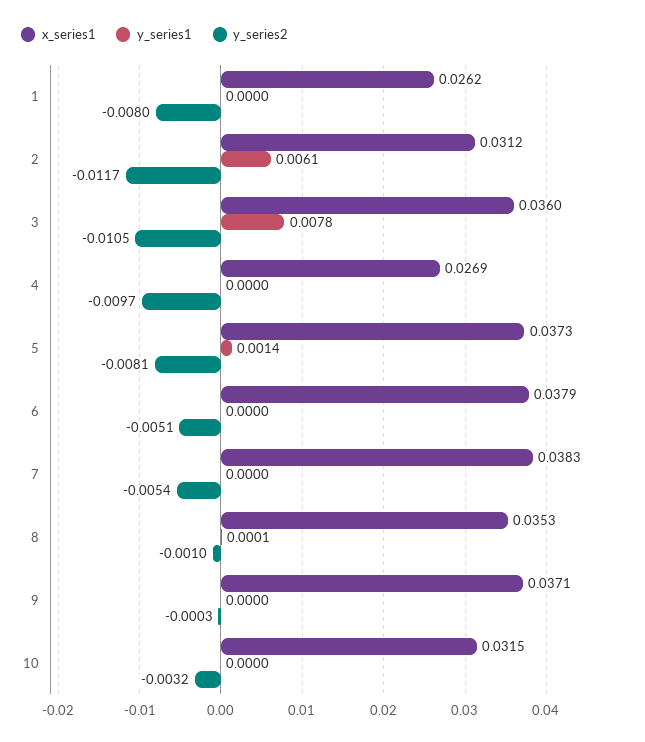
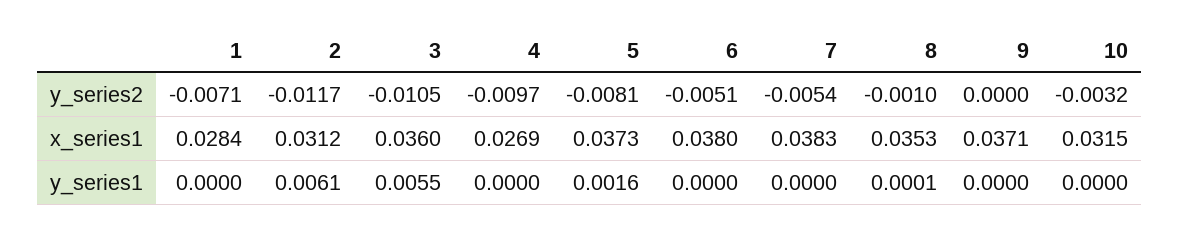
  {
    "x_series1": {
-     "1": 0.0262,
+     "1": 0.0284,
      "2": 0.0312,
      "3": 0.036,
      "4": 0.0269,
      "5": 0.0373,
-     "6": 0.0379,
+     "6": 0.038,
      "7": 0.0383,
      "8": 0.0353,
      "9": 0.0371,
      "10": 0.0315
    },
    "y_series1": {
      "1": 0,
      "2": 0.0061,
-     "3": 0.0078,
+     "3": 0.0055,
      "4": 0,
-     "5": 0.0014,
+     "5": 0.0016,
      "6": 0,
      "7": 0,
      "8": 0.0001,
      "9": 0,
      "10": 0
    },
    "y_series2": {
-     "1": -0.008,
+     "1": -0.0071,
      "2": -0.0117,
      "3": -0.0105,
      "4": -0.0097,
      "5": -0.0081,
      "6": -0.0051,
      "7": -0.0054,
      "8": -0.001,
-     "9": -0.0003,
+     "9": 0,
      "10": -0.0032
    }
  }

